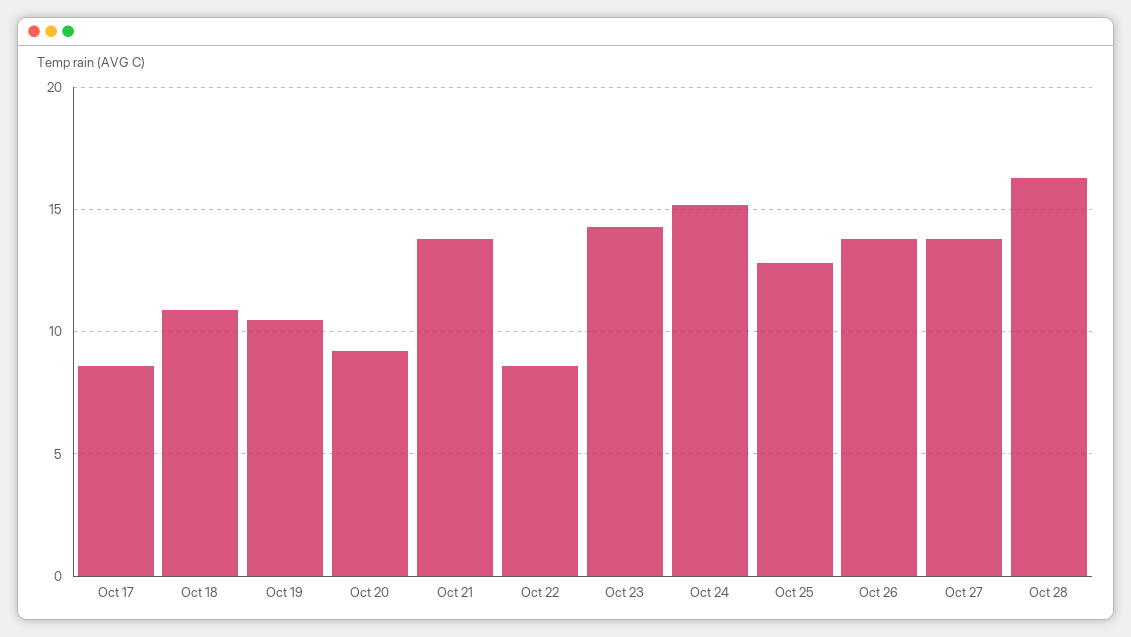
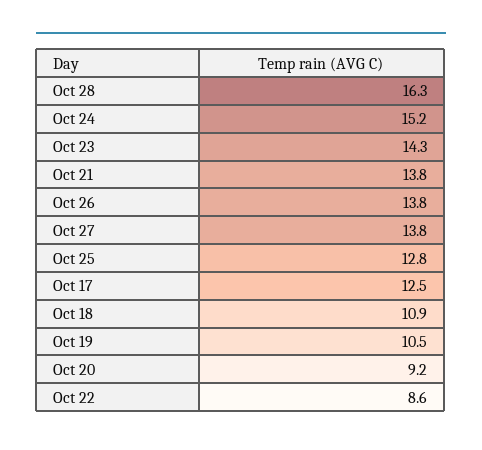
  {
-   "Oct 17": 8.5,
+   "Oct 17": 12.5,
    "Oct 18": 10.9,
    "Oct 19": 10.5,
    "Oct 20": 9.2,
    "Oct 21": 13.8,
    "Oct 22": 8.6,
    "Oct 23": 14.3,
    "Oct 24": 15.2,
    "Oct 25": 12.8,
    "Oct 26": 13.8,
    "Oct 27": 13.8,
    "Oct 28": 16.3
  }

